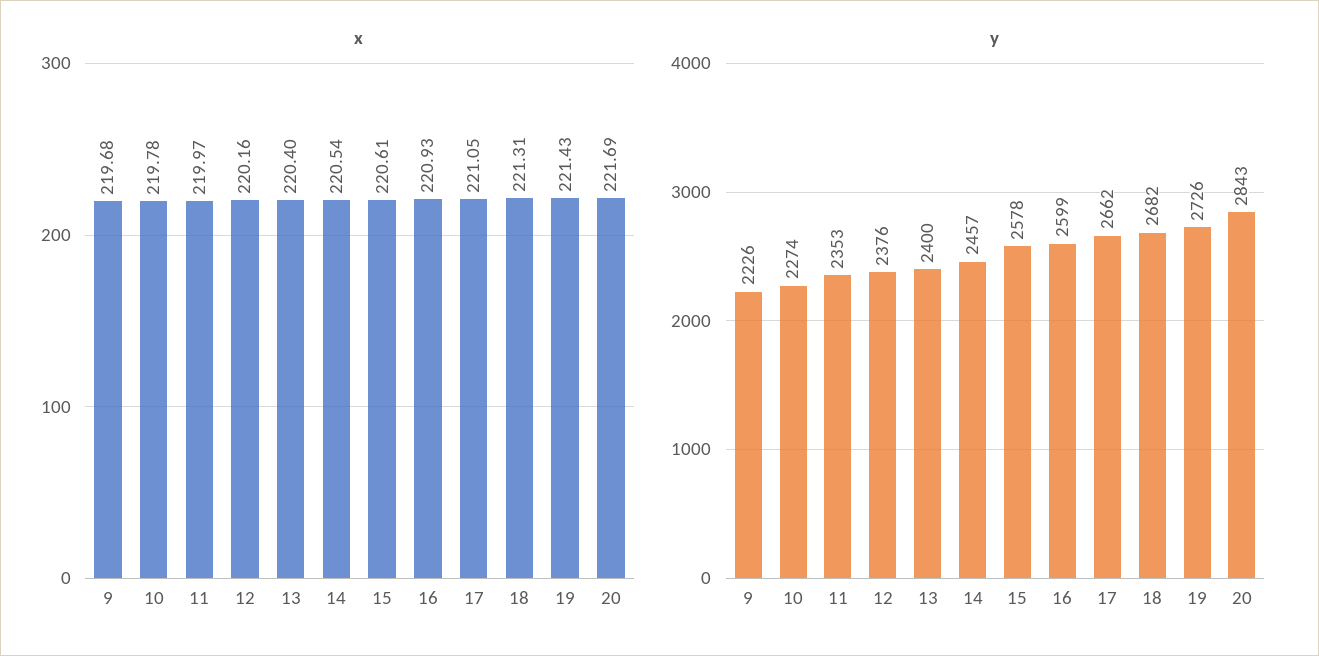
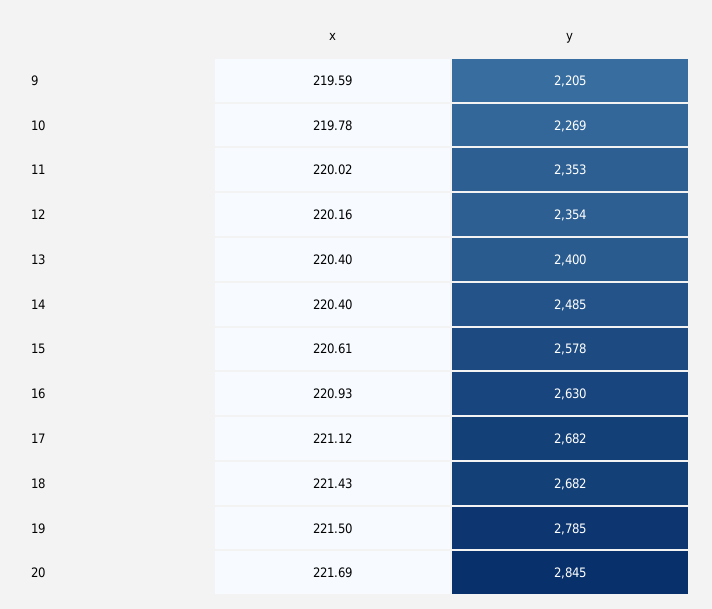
  {
    "x": {
-     "9": 219.68,
+     "9": 219.59,
      "10": 219.78,
-     "11": 219.97,
+     "11": 220.02,
      "12": 220.16,
      "13": 220.4,
-     "14": 220.54,
+     "14": 220.4,
      "15": 220.61,
      "16": 220.93,
-     "17": 221.05,
+     "17": 221.12,
-     "18": 221.31,
+     "18": 221.43,
-     "19": 221.43,
+     "19": 221.5,
      "20": 221.69
    },
    "y": {
-     "9": 2226,
+     "9": 2205,
-     "10": 2274,
+     "10": 2269,
      "11": 2353,
-     "12": 2376,
+     "12": 2354,
      "13": 2400,
-     "14": 2457,
+     "14": 2485,
      "15": 2578,
-     "16": 2599,
+     "16": 2630,
-     "17": 2662,
+     "17": 2682,
      "18": 2682,
-     "19": 2726,
+     "19": 2785,
-     "20": 2843
+     "20": 2845
    }
  }

